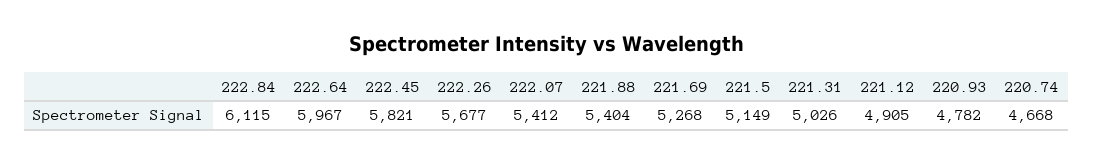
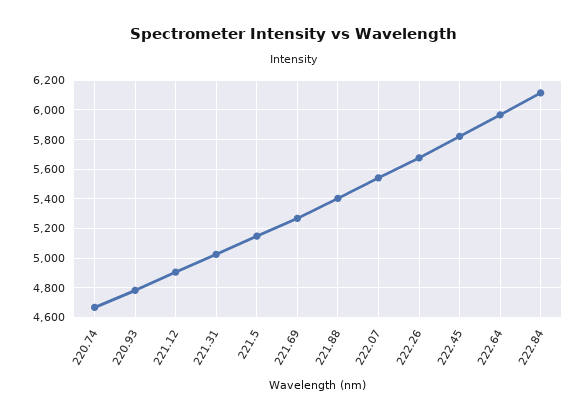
  {
    "222.84": 6115,
    "222.64": 5967,
    "222.45": 5821,
    "222.26": 5677,
-   "222.07": 5412,
+   "222.07": 5550,
    "221.88": 5404,
    "221.69": 5268,
    "221.5": 5149,
    "221.31": 5026,
    "221.12": 4905,
    "220.93": 4782,
    "220.74": 4668
  }

